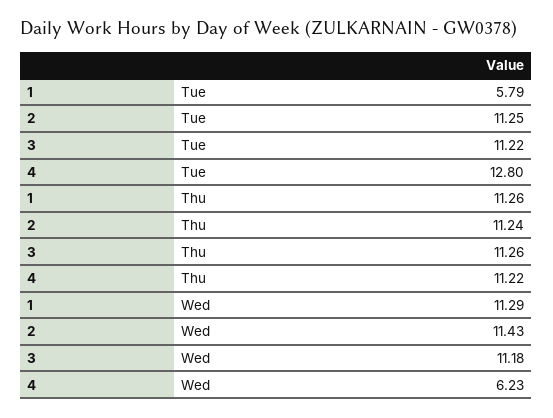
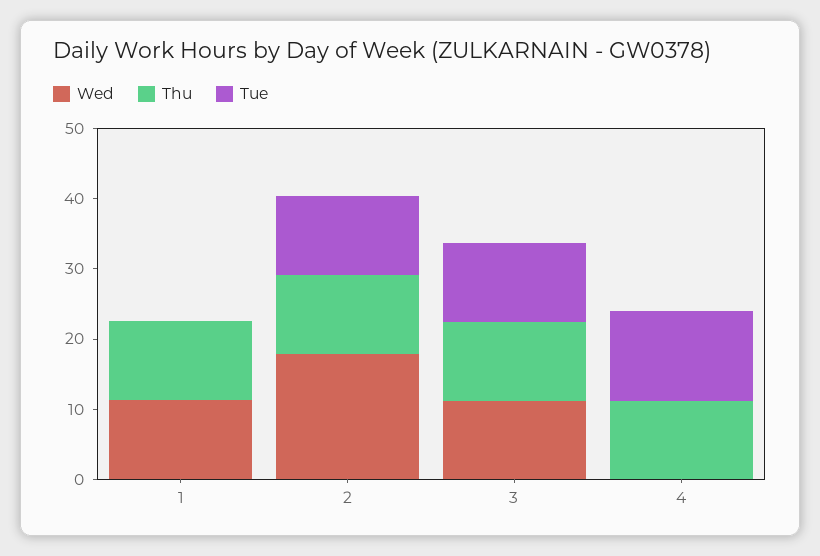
  {
    "Tue": {
-     "1": 5.79,
+     "1": 0,
      "2": 11.25,
      "3": 11.22,
      "4": 12.8
    },
    "Thu": {
      "1": 11.26,
      "2": 11.24,
      "3": 11.26,
      "4": 11.22
    },
    "Wed": {
      "1": 11.29,
-     "2": 11.43,
+     "2": 18,
      "3": 11.18,
-     "4": 6.23
+     "4": 0
    }
  }

